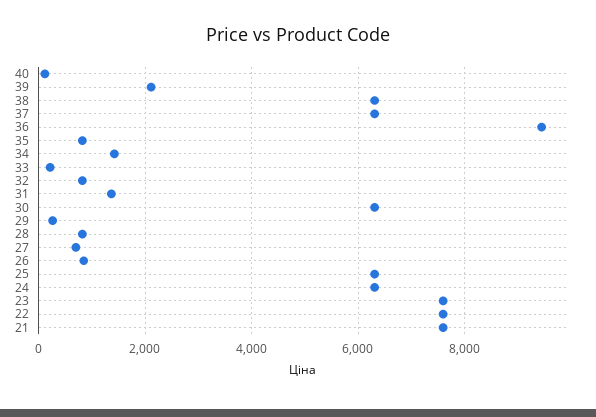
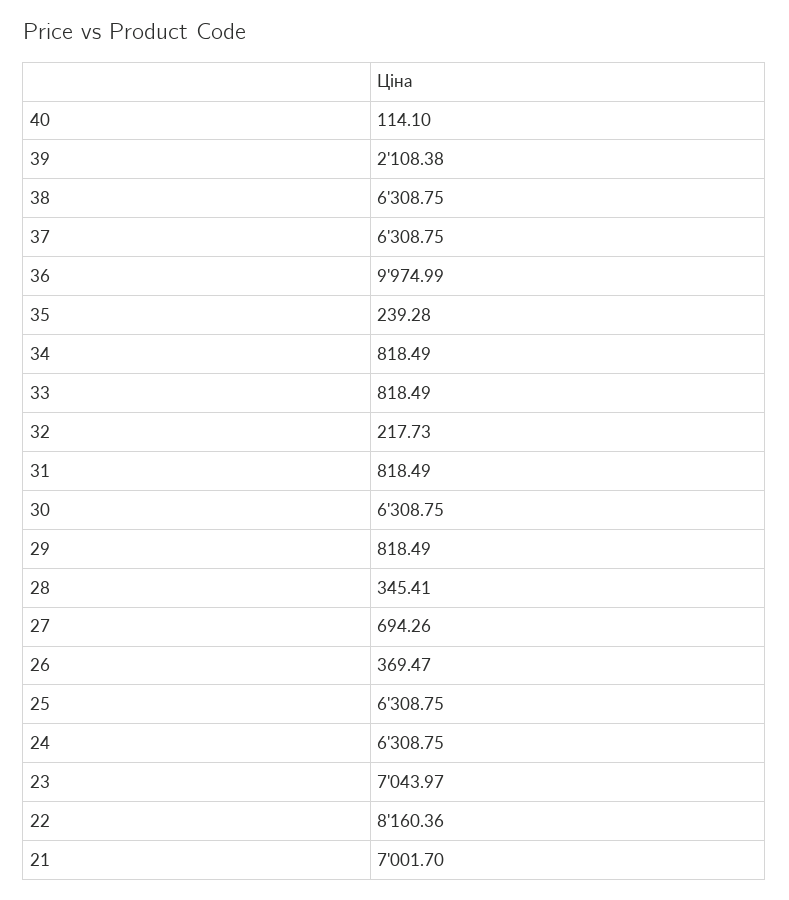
  {
    "40": 114.1,
    "39": 2108.38,
    "38": 6308.75,
    "37": 6308.75,
-   "36": 9400,
+   "36": 9974.99,
-   "35": 800,
+   "35": 239.28,
-   "34": 1400,
+   "34": 818.49,
-   "33": 200,
+   "33": 818.49,
-   "32": 800,
+   "32": 217.73,
-   "31": 1400,
+   "31": 818.49,
    "30": 6308.75,
-   "29": 200,
+   "29": 818.49,
-   "28": 800,
+   "28": 345.41,
    "27": 694.26,
-   "26": 800,
+   "26": 369.47,
    "25": 6308.75,
    "24": 6308.75,
-   "23": 7600,
+   "23": 7043.97,
-   "22": 7600,
+   "22": 8160.36,
-   "21": 7600
+   "21": 7001.7
  }

